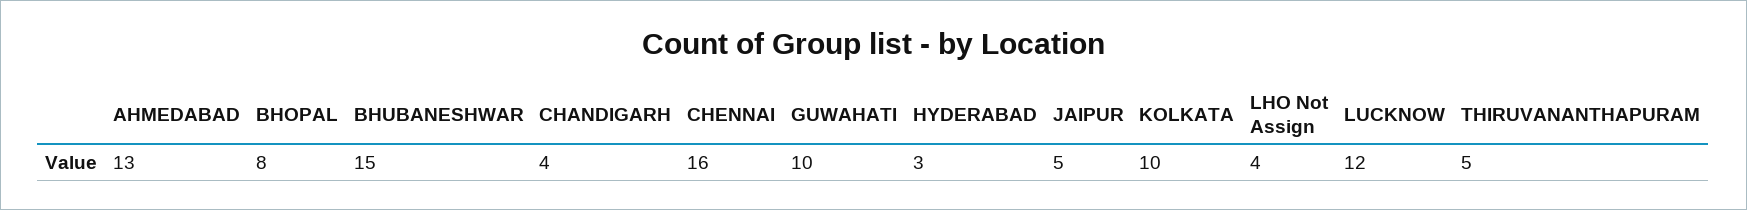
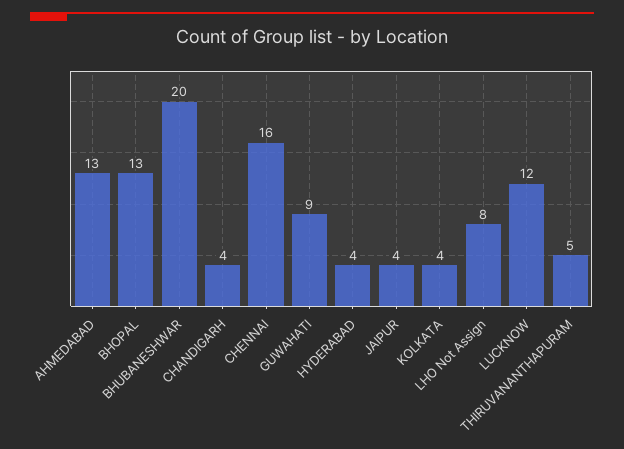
  {
    "AHMEDABAD": 13,
-   "BHOPAL": 8,
+   "BHOPAL": 13,
-   "BHUBANESHWAR": 15,
+   "BHUBANESHWAR": 20,
    "CHANDIGARH": 4,
    "CHENNAI": 16,
-   "GUWAHATI": 10,
+   "GUWAHATI": 9,
-   "HYDERABAD": 3,
+   "HYDERABAD": 4,
-   "JAIPUR": 5,
+   "JAIPUR": 4,
-   "KOLKATA": 10,
+   "KOLKATA": 4,
-   "LHO Not Assign": 4,
+   "LHO Not Assign": 8,
    "LUCKNOW": 12,
    "THIRUVANANTHAPURAM": 5
  }

